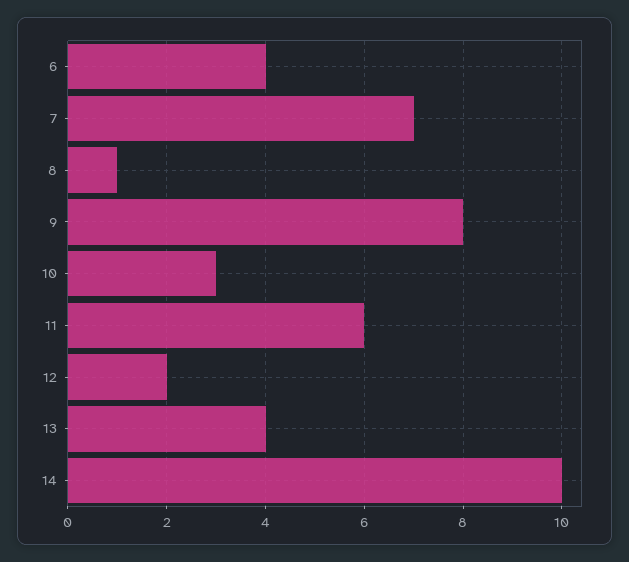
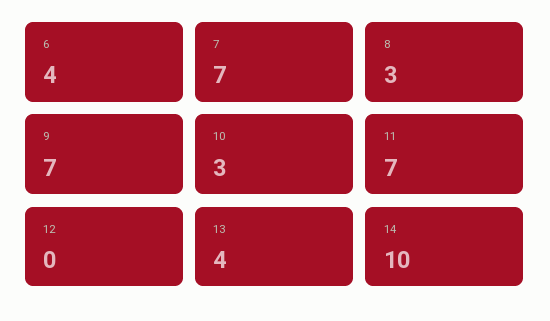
  {
    "6": 4,
    "7": 7,
-   "8": 1,
+   "8": 3,
-   "9": 8,
+   "9": 7,
    "10": 3,
-   "11": 6,
+   "11": 7,
-   "12": 2,
+   "12": 0,
    "13": 4,
    "14": 10
  }

